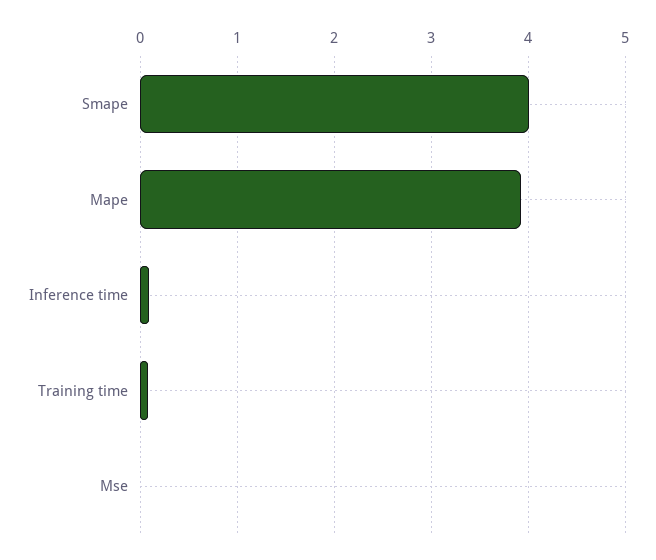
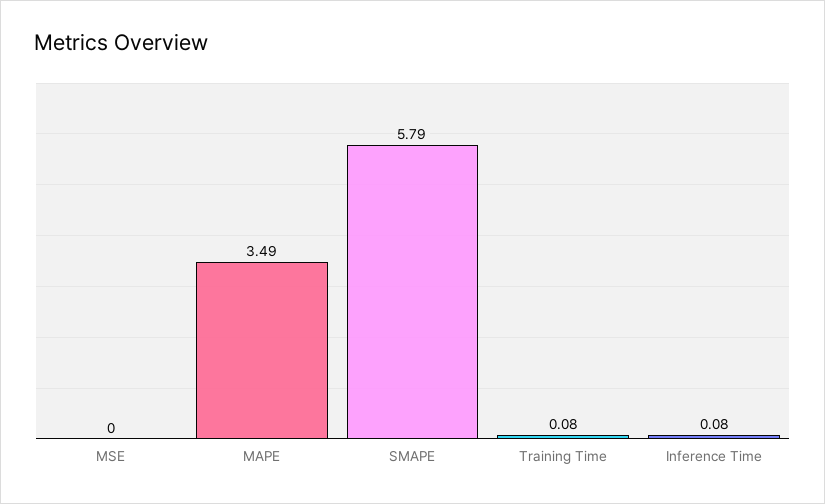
  {
-   "Smape": 4,
+   "Smape": 5.79,
-   "Mape": 3.9,
+   "Mape": 3.49,
    "Inference time": 0.08,
    "Training time": 0.08,
    "Mse": 0
  }

